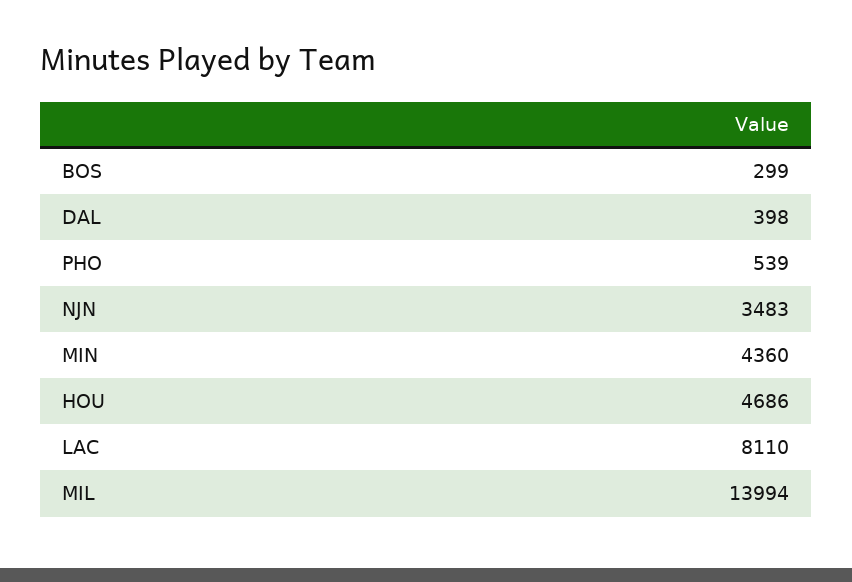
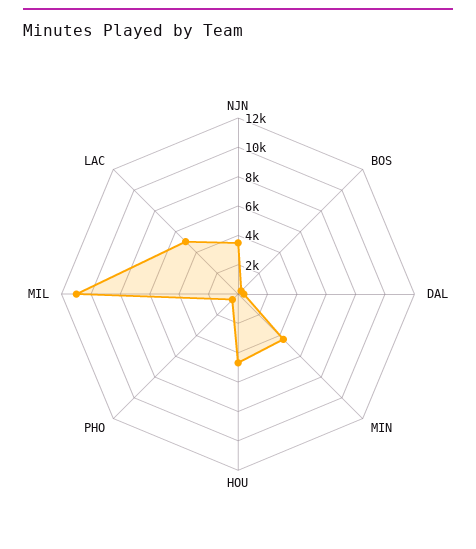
  {
    "BOS": 299,
    "DAL": 398,
    "PHO": 539,
    "NJN": 3483,
    "MIN": 4360,
    "HOU": 4686,
-   "LAC": 8110,
+   "LAC": 5000,
-   "MIL": 13994
+   "MIL": 11000
  }

